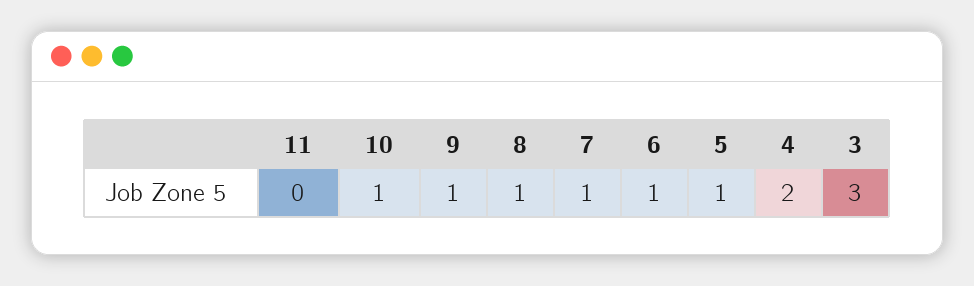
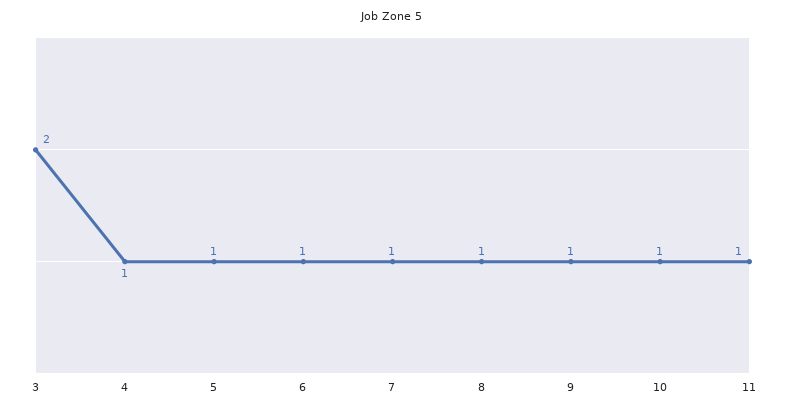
  {
-   "11": 0,
+   "11": 1,
    "10": 1,
    "9": 1,
    "8": 1,
    "7": 1,
    "6": 1,
    "5": 1,
-   "4": 2,
+   "4": 1,
-   "3": 3
+   "3": 2
  }

